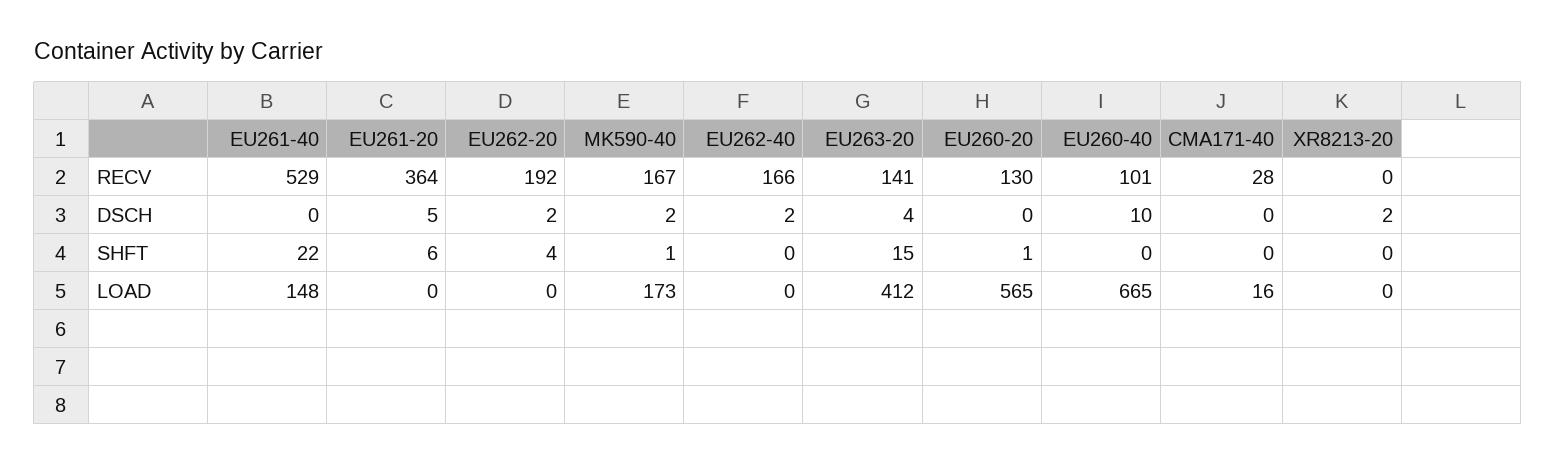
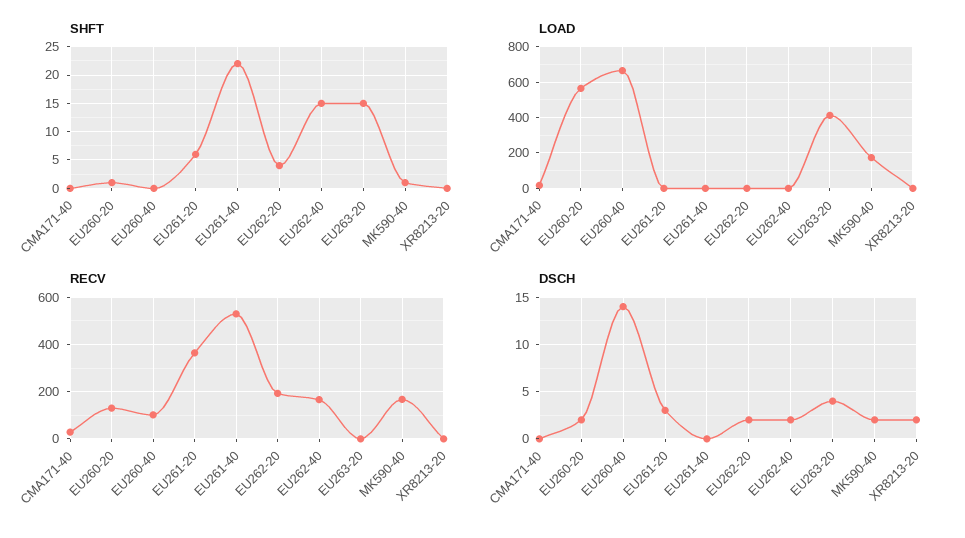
  {
    "RECV": {
      "EU261-40": 529,
      "EU261-20": 364,
      "EU262-20": 192,
      "MK590-40": 167,
      "EU262-40": 166,
-     "EU263-20": 141,
+     "EU263-20": 0,
      "EU260-20": 130,
      "EU260-40": 101,
      "CMA171-40": 28,
      "XR8213-20": 0
    },
    "DSCH": {
      "EU261-40": 0,
-     "EU261-20": 5,
+     "EU261-20": 3,
      "EU262-20": 2,
      "MK590-40": 2,
      "EU262-40": 2,
      "EU263-20": 4,
-     "EU260-20": 0,
+     "EU260-20": 2,
-     "EU260-40": 10,
+     "EU260-40": 14,
      "CMA171-40": 0,
      "XR8213-20": 2
    },
    "SHFT": {
      "EU261-40": 22,
      "EU261-20": 6,
      "EU262-20": 4,
      "MK590-40": 1,
-     "EU262-40": 0,
+     "EU262-40": 15,
      "EU263-20": 15,
      "EU260-20": 1,
      "EU260-40": 0,
      "CMA171-40": 0,
      "XR8213-20": 0
    },
    "LOAD": {
-     "EU261-40": 148,
+     "EU261-40": 0,
      "EU261-20": 0,
      "EU262-20": 0,
      "MK590-40": 173,
      "EU262-40": 0,
      "EU263-20": 412,
      "EU260-20": 565,
      "EU260-40": 665,
      "CMA171-40": 16,
      "XR8213-20": 0
    }
  }

